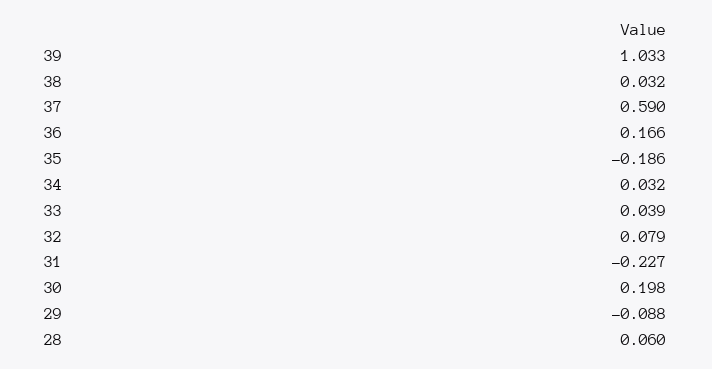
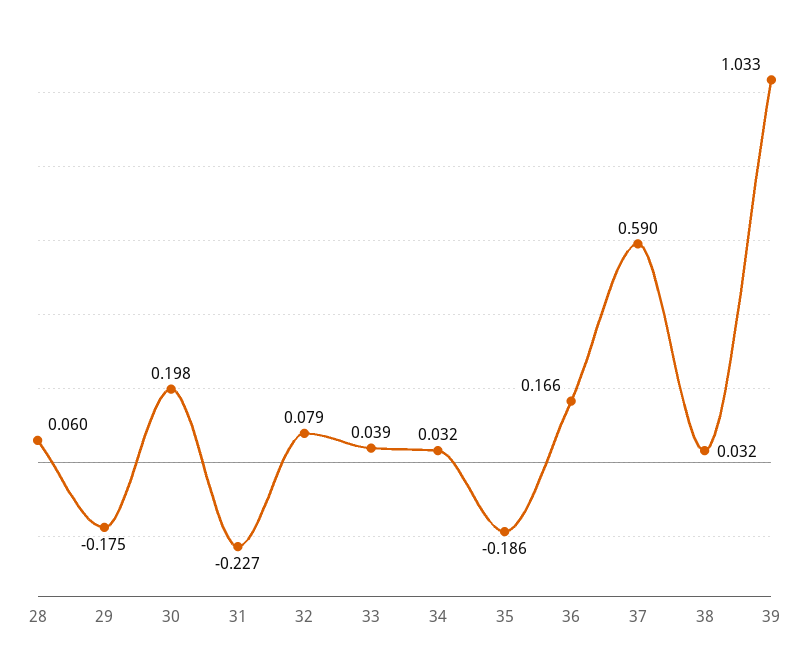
  {
    "39": 1.033,
    "38": 0.032,
    "37": 0.59,
    "36": 0.166,
    "35": -0.186,
    "34": 0.032,
    "33": 0.039,
    "32": 0.079,
    "31": -0.227,
    "30": 0.198,
-   "29": -0.088,
+   "29": -0.175,
    "28": 0.06
  }

